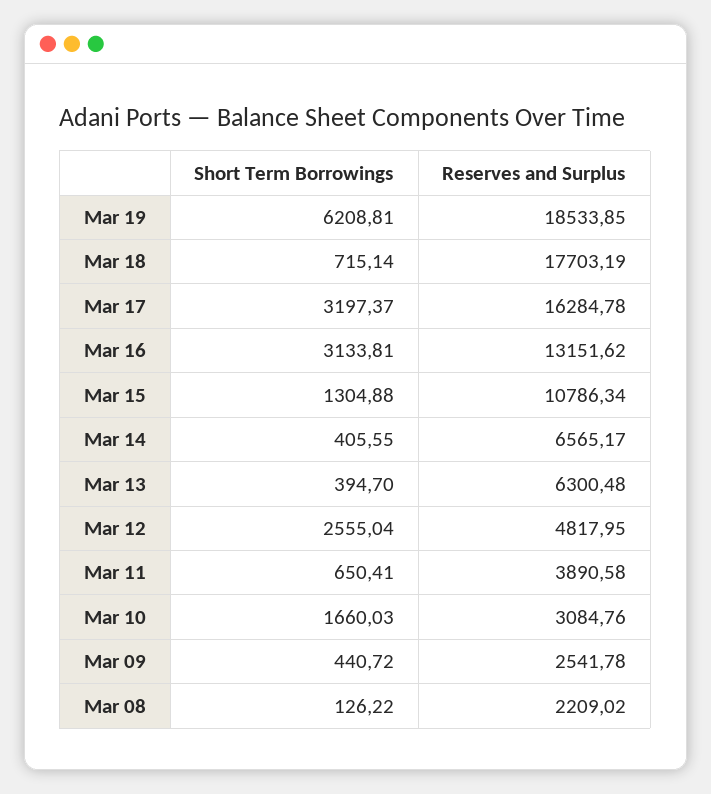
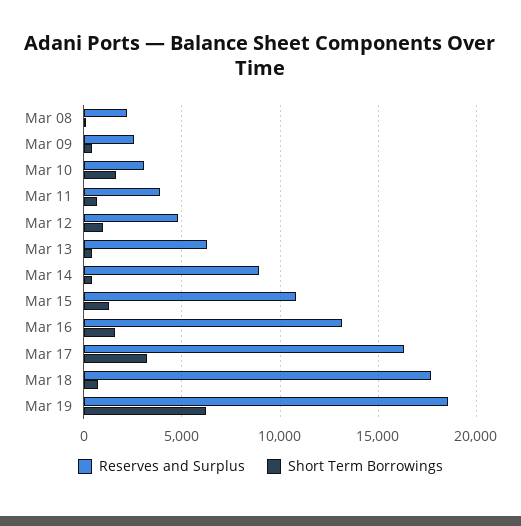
  {
    "Short Term Borrowings": {
      "Mar 19": 6208.81,
      "Mar 18": 715.14,
      "Mar 17": 3197.37,
-     "Mar 16": 3133.81,
+     "Mar 16": 1500,
      "Mar 15": 1304.88,
      "Mar 14": 405.55,
      "Mar 13": 394.7,
-     "Mar 12": 2555.04,
+     "Mar 12": 1000,
      "Mar 11": 650.41,
      "Mar 10": 1660.03,
      "Mar 09": 440.72,
      "Mar 08": 126.22
    },
    "Reserves and Surplus": {
      "Mar 19": 18533.85,
      "Mar 18": 17703.19,
      "Mar 17": 16284.78,
      "Mar 16": 13151.62,
      "Mar 15": 10786.34,
-     "Mar 14": 6565.17,
+     "Mar 14": 9000,
      "Mar 13": 6300.48,
      "Mar 12": 4817.95,
      "Mar 11": 3890.58,
      "Mar 10": 3084.76,
      "Mar 09": 2541.78,
      "Mar 08": 2209.02
    }
  }

